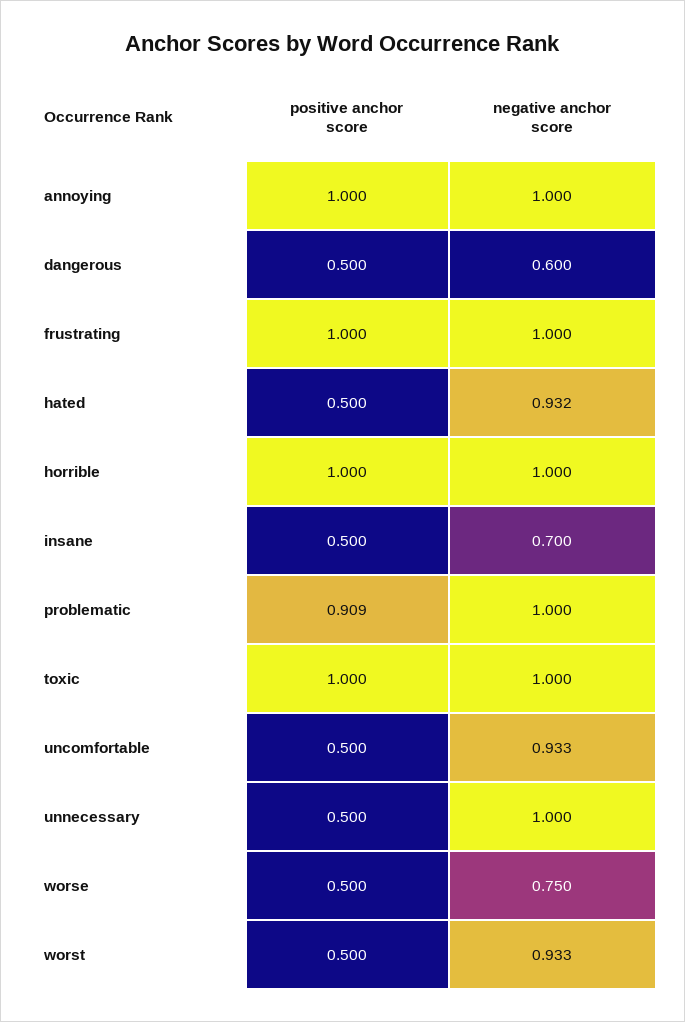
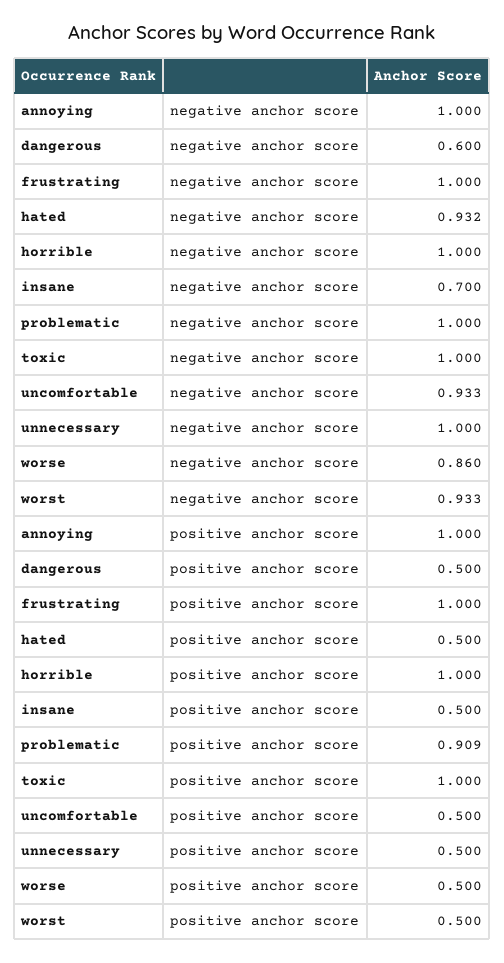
  {
    "positive anchor score": {
      "annoying": 1,
      "dangerous": 0.5,
      "frustrating": 1,
      "hated": 0.5,
      "horrible": 1,
      "insane": 0.5,
      "problematic": 0.909,
      "toxic": 1,
      "uncomfortable": 0.5,
      "unnecessary": 0.5,
      "worse": 0.5,
      "worst": 0.5
    },
    "negative anchor score": {
      "annoying": 1,
      "dangerous": 0.6,
      "frustrating": 1,
      "hated": 0.932,
      "horrible": 1,
      "insane": 0.7,
      "problematic": 1,
      "toxic": 1,
      "uncomfortable": 0.933,
      "unnecessary": 1,
-     "worse": 0.75,
+     "worse": 0.86,
      "worst": 0.933
    }
  }

